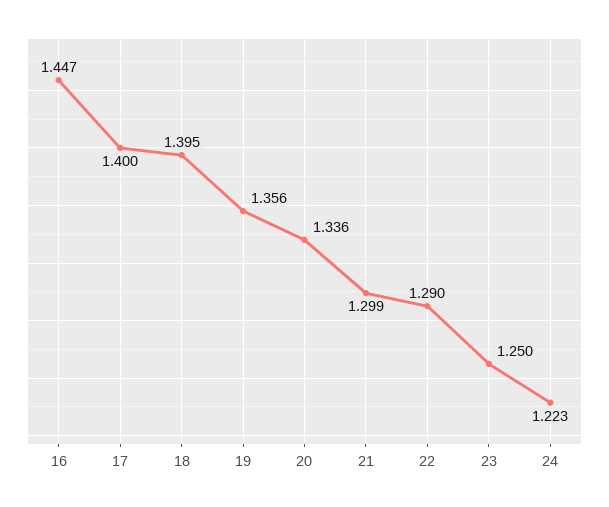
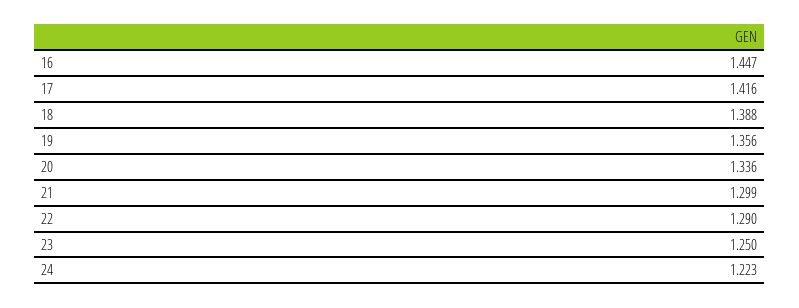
  {
    "16": 1.447,
-   "17": 1.4,
+   "17": 1.416,
-   "18": 1.395,
+   "18": 1.388,
    "19": 1.356,
    "20": 1.336,
    "21": 1.299,
    "22": 1.29,
    "23": 1.25,
    "24": 1.223
  }

